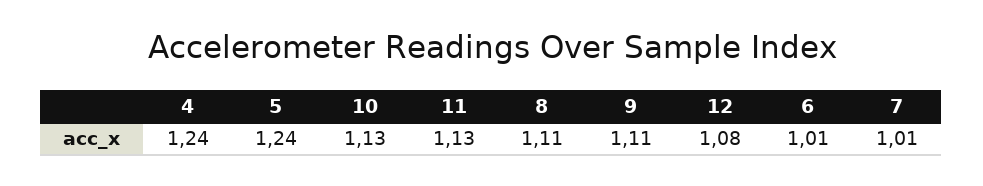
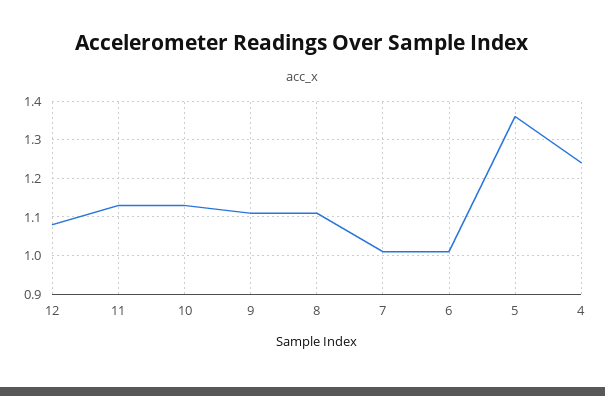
  {
    "4": 1.24,
-   "5": 1.24,
+   "5": 1.35,
    "10": 1.13,
    "11": 1.13,
    "8": 1.11,
    "9": 1.11,
    "12": 1.08,
    "6": 1.01,
    "7": 1.01
  }

